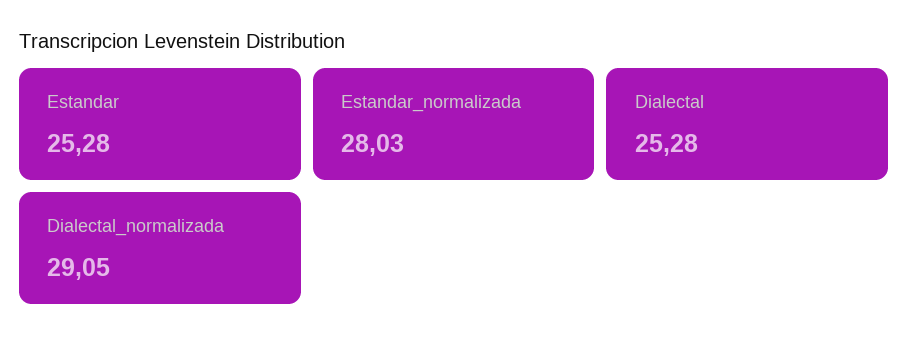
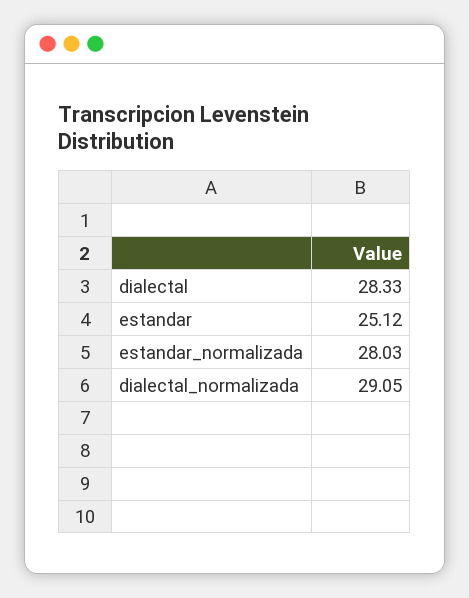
  {
-   "Estandar": 25.28,
+   "Estandar": 25.12,
    "Estandar_normalizada": 28.03,
-   "Dialectal": 25.28,
+   "Dialectal": 28.33,
    "Dialectal_normalizada": 29.05
  }

